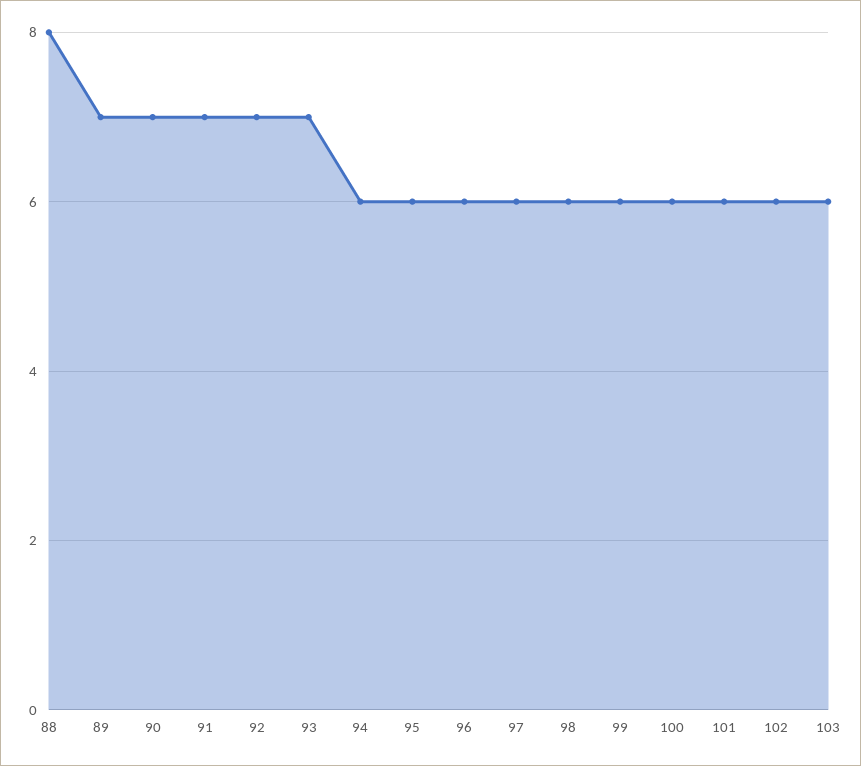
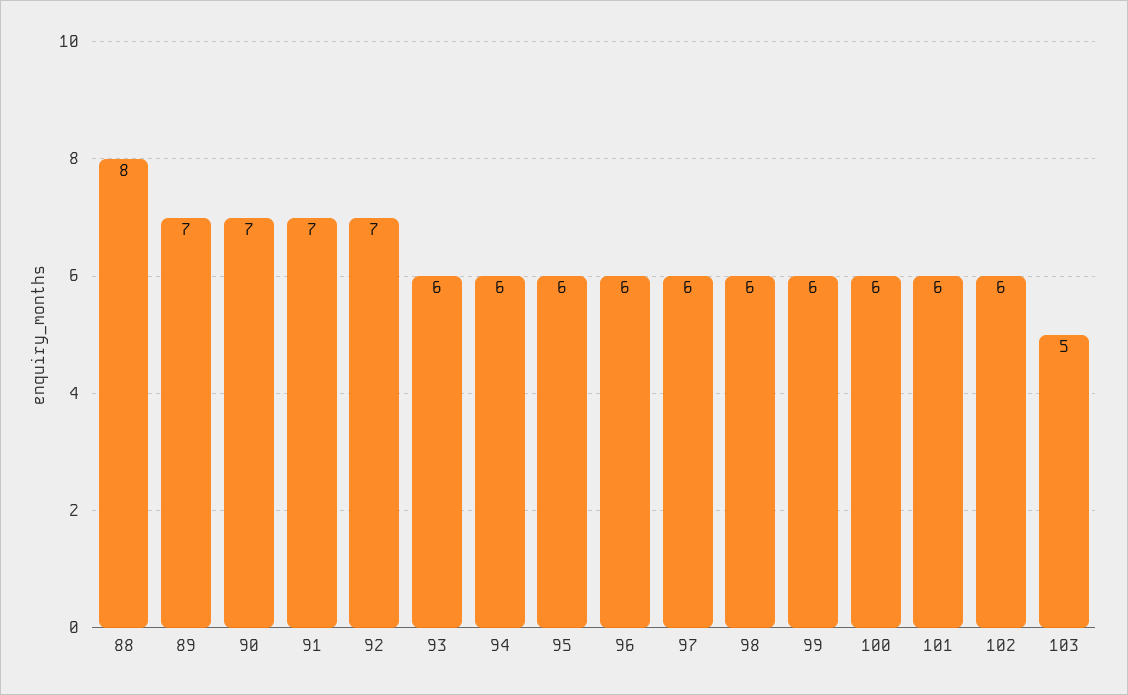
  {
    "88": 8,
    "89": 7,
    "90": 7,
    "91": 7,
    "92": 7,
-   "93": 7,
+   "93": 6,
    "94": 6,
    "95": 6,
    "96": 6,
    "97": 6,
    "98": 6,
    "99": 6,
    "100": 6,
    "101": 6,
    "102": 6,
-   "103": 6
+   "103": 5
  }

